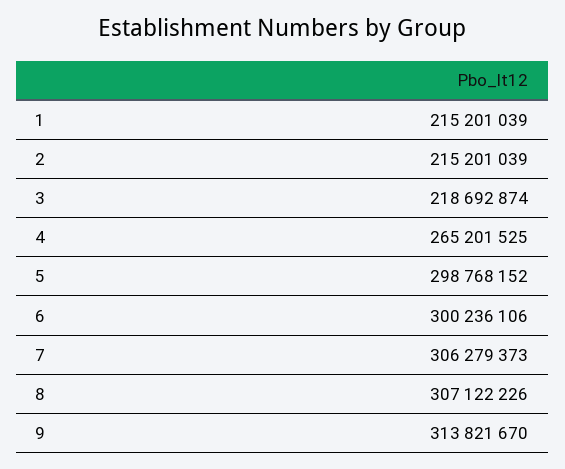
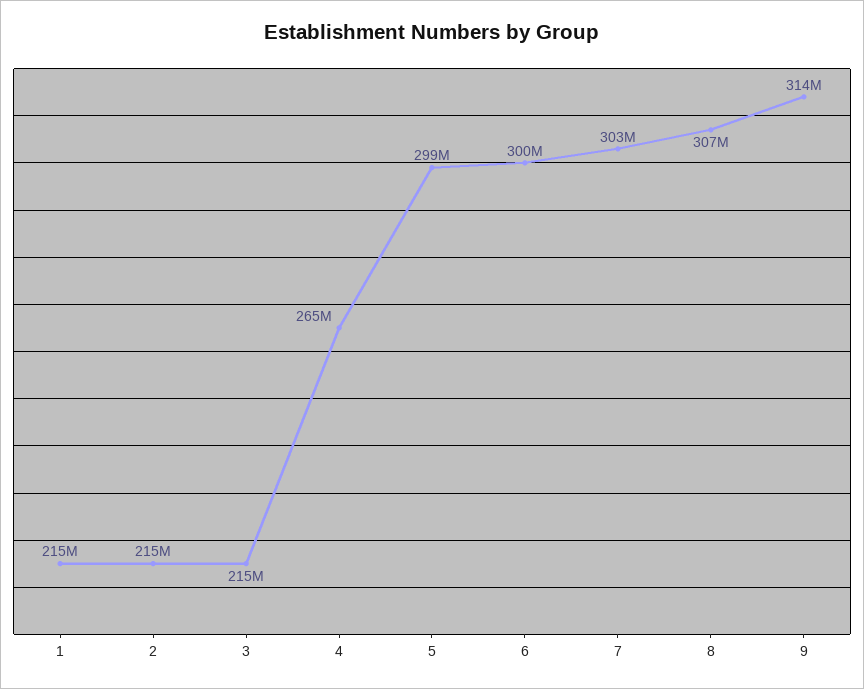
  {
    "1": 215201039,
    "2": 215201039,
-   "3": 218692874,
+   "3": 215000000,
    "4": 265201525,
    "5": 298768152,
    "6": 300236106,
-   "7": 306279373,
+   "7": 303000000,
    "8": 307122226,
    "9": 313821670
  }

